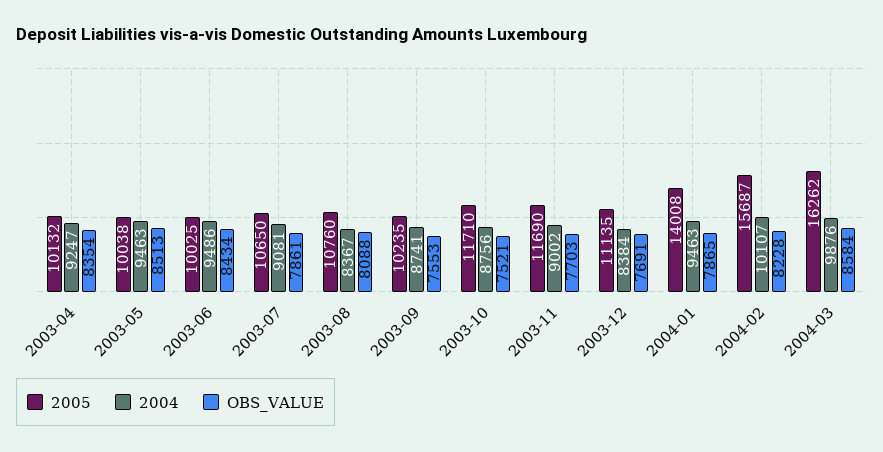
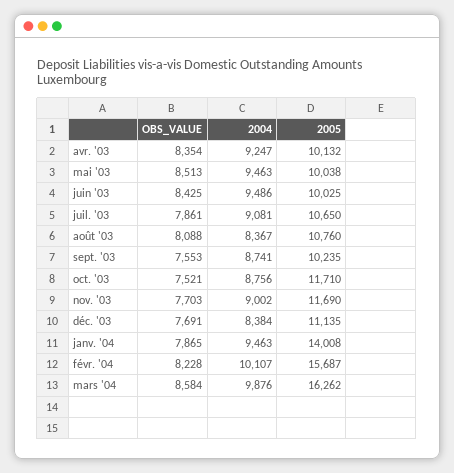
  {
    "2005": {
      "2003-04": 10132,
      "2003-05": 10038,
      "2003-06": 10025,
      "2003-07": 10650,
      "2003-08": 10760,
      "2003-09": 10235,
      "2003-10": 11710,
      "2003-11": 11690,
      "2003-12": 11135,
      "2004-01": 14008,
      "2004-02": 15687,
      "2004-03": 16262
    },
    "2004": {
      "2003-04": 9247,
      "2003-05": 9463,
      "2003-06": 9486,
      "2003-07": 9081,
      "2003-08": 8367,
      "2003-09": 8741,
      "2003-10": 8756,
      "2003-11": 9002,
      "2003-12": 8384,
      "2004-01": 9463,
      "2004-02": 10107,
      "2004-03": 9876
    },
    "OBS_VALUE": {
      "2003-04": 8354,
      "2003-05": 8513,
-     "2003-06": 8434,
+     "2003-06": 8425,
      "2003-07": 7861,
      "2003-08": 8088,
      "2003-09": 7553,
      "2003-10": 7521,
      "2003-11": 7703,
      "2003-12": 7691,
      "2004-01": 7865,
      "2004-02": 8228,
      "2004-03": 8584
    }
  }

